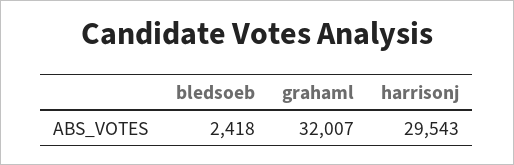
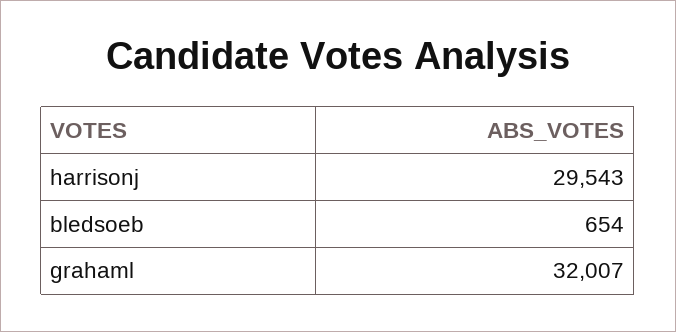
  {
-   "bledsoeb": 2418,
+   "bledsoeb": 654,
    "grahaml": 32007,
    "harrisonj": 29543
  }

